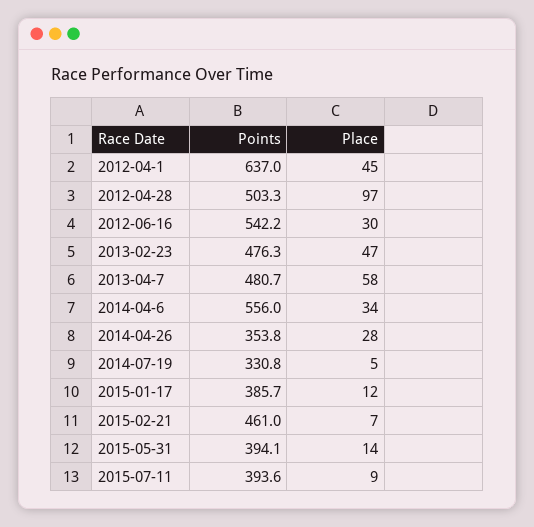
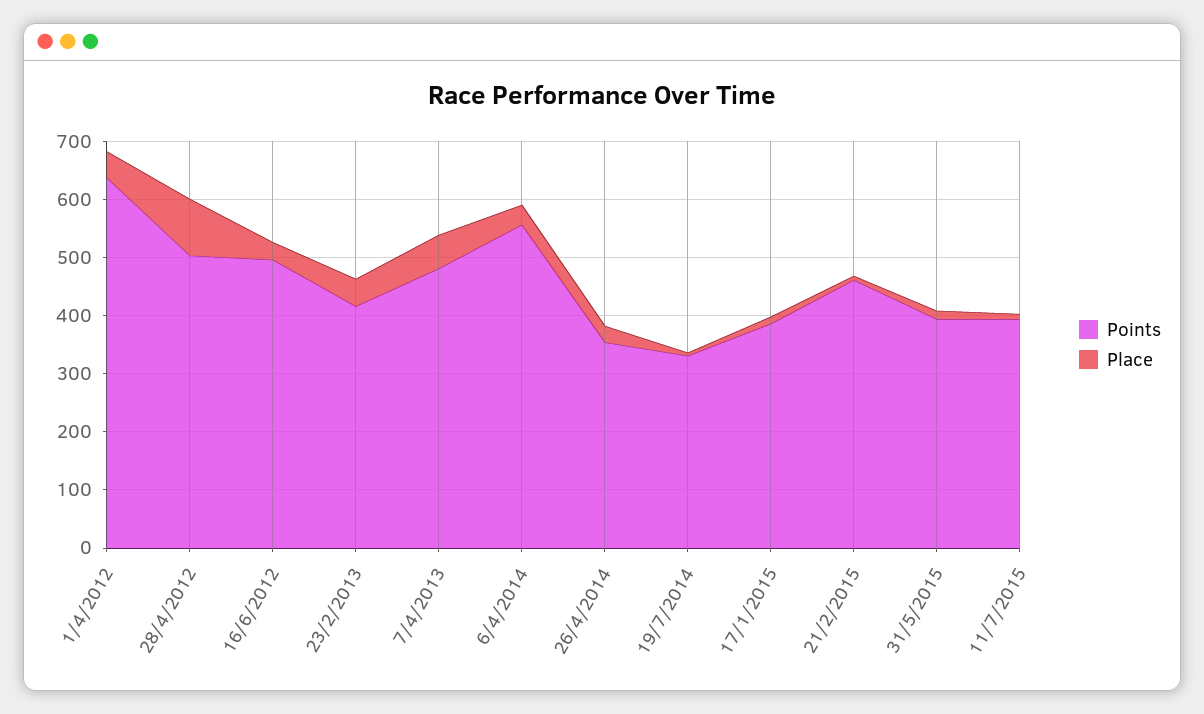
  {
    "Points": {
      "2012-04-1": 637,
      "2012-04-28": 503.3,
-     "2012-06-16": 542.2,
+     "2012-06-16": 500,
-     "2013-02-23": 476.3,
+     "2013-02-23": 420,
      "2013-04-7": 480.7,
      "2014-04-6": 556,
      "2014-04-26": 353.8,
      "2014-07-19": 330.8,
      "2015-01-17": 385.7,
      "2015-02-21": 461,
      "2015-05-31": 394.1,
      "2015-07-11": 393.6
    },
    "Place": {
      "2012-04-1": 45,
      "2012-04-28": 97,
      "2012-06-16": 30,
      "2013-02-23": 47,
      "2013-04-7": 58,
      "2014-04-6": 34,
      "2014-04-26": 28,
      "2014-07-19": 5,
      "2015-01-17": 12,
      "2015-02-21": 7,
      "2015-05-31": 14,
      "2015-07-11": 9
    }
  }

